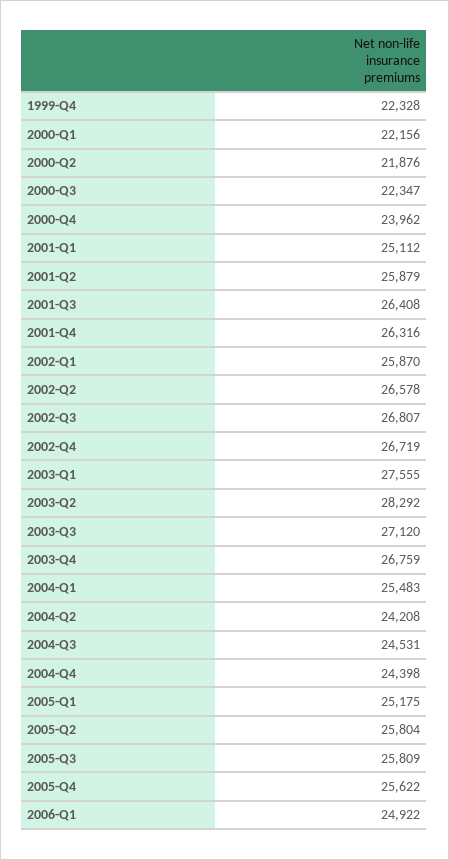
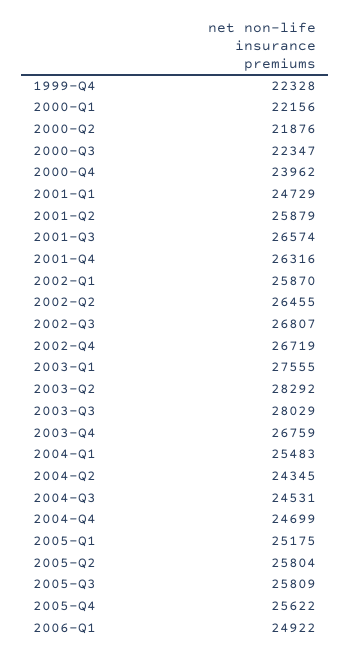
  {
    "1999-Q4": 22328,
    "2000-Q1": 22156,
    "2000-Q2": 21876,
    "2000-Q3": 22347,
    "2000-Q4": 23962,
-   "2001-Q1": 25112,
+   "2001-Q1": 24729,
    "2001-Q2": 25879,
-   "2001-Q3": 26408,
+   "2001-Q3": 26574,
    "2001-Q4": 26316,
    "2002-Q1": 25870,
-   "2002-Q2": 26578,
+   "2002-Q2": 26455,
    "2002-Q3": 26807,
    "2002-Q4": 26719,
    "2003-Q1": 27555,
    "2003-Q2": 28292,
-   "2003-Q3": 27120,
+   "2003-Q3": 28029,
    "2003-Q4": 26759,
    "2004-Q1": 25483,
-   "2004-Q2": 24208,
+   "2004-Q2": 24345,
    "2004-Q3": 24531,
-   "2004-Q4": 24398,
+   "2004-Q4": 24699,
    "2005-Q1": 25175,
    "2005-Q2": 25804,
    "2005-Q3": 25809,
    "2005-Q4": 25622,
    "2006-Q1": 24922
  }

